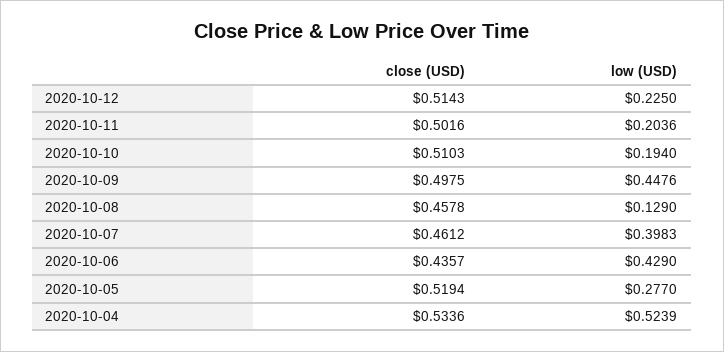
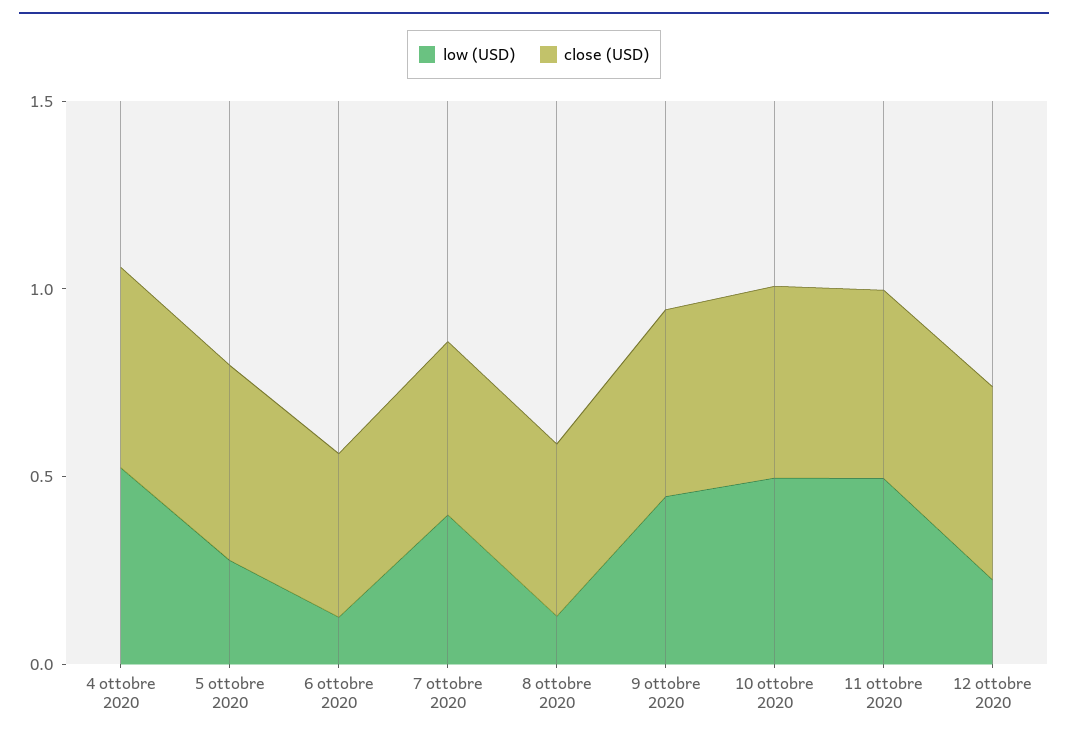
  {
    "close (USD)": {
      "2020-10-12": 0.5143,
      "2020-10-11": 0.5016,
      "2020-10-10": 0.5103,
      "2020-10-09": 0.4975,
      "2020-10-08": 0.4578,
      "2020-10-07": 0.4612,
      "2020-10-06": 0.4357,
      "2020-10-05": 0.5194,
      "2020-10-04": 0.5336
    },
    "low (USD)": {
      "2020-10-12": 0.225,
-     "2020-10-11": 0.2036,
+     "2020-10-11": 0.5,
-     "2020-10-10": 0.194,
+     "2020-10-10": 0.5,
      "2020-10-09": 0.4476,
      "2020-10-08": 0.129,
      "2020-10-07": 0.3983,
-     "2020-10-06": 0.429,
+     "2020-10-06": 0.1,
      "2020-10-05": 0.277,
      "2020-10-04": 0.5239
    }
  }

